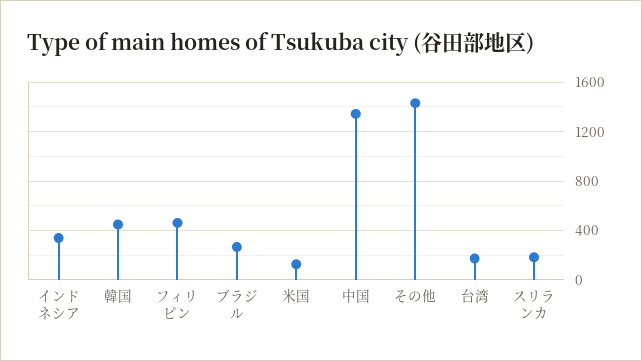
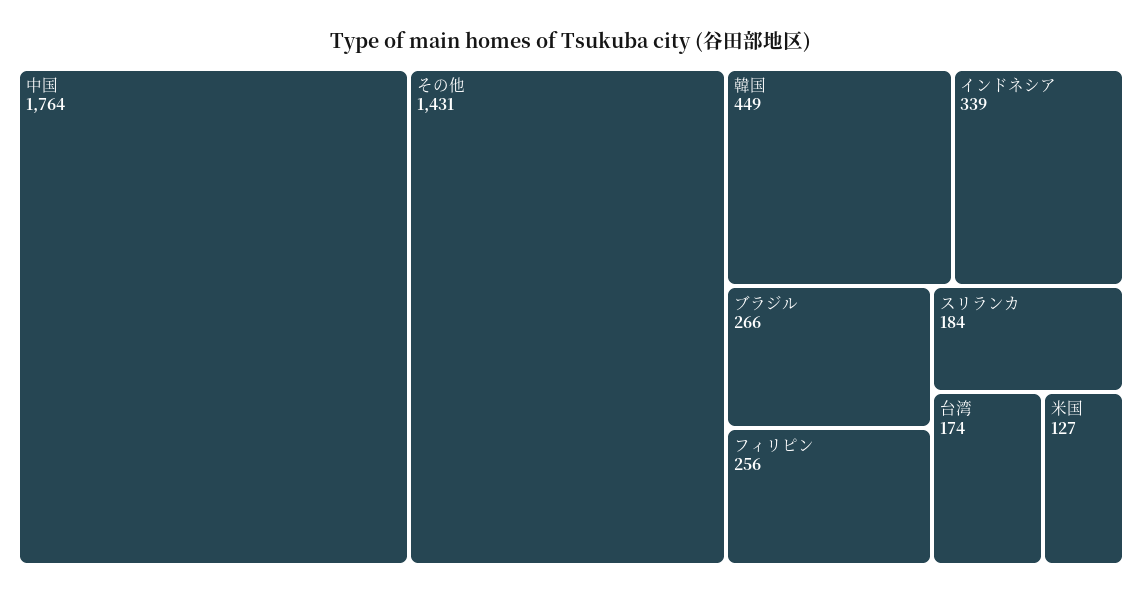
  {
    "インドネシア": 339,
    "韓国": 449,
-   "フィリピン": 450,
+   "フィリピン": 256,
    "ブラジル": 266,
    "米国": 127,
-   "中国": 1350,
+   "中国": 1764,
    "その他": 1431,
    "台湾": 174,
    "スリランカ": 184
  }

